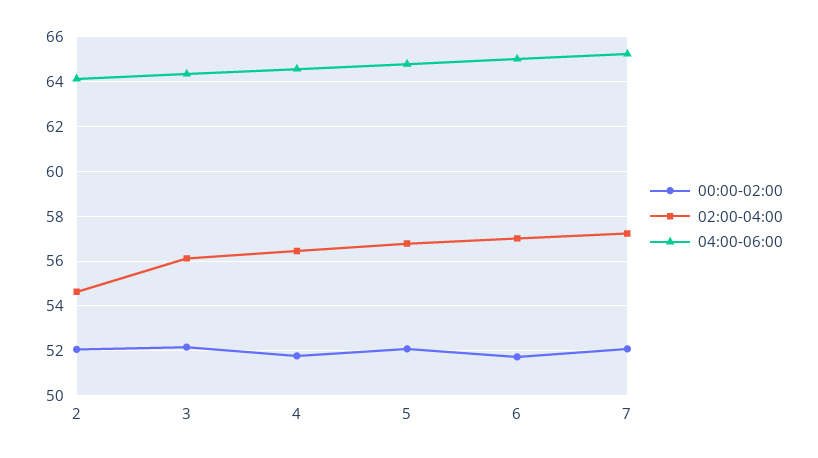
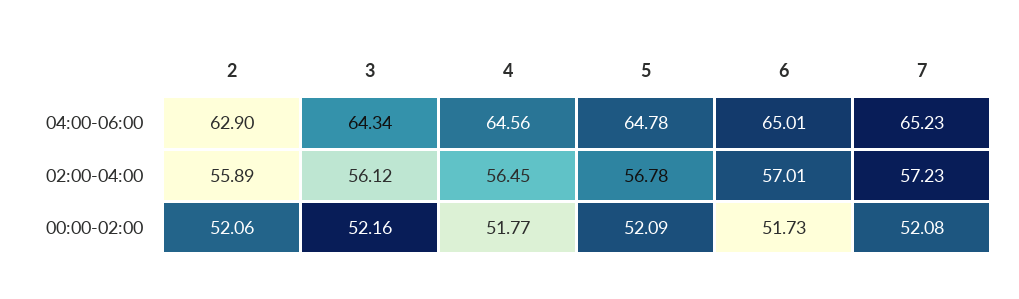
  {
    "00:00-02:00": {
      "2": 52.06,
      "3": 52.16,
      "4": 51.77,
      "5": 52.09,
      "6": 51.73,
      "7": 52.08
    },
    "02:00-04:00": {
-     "2": 54.5,
+     "2": 55.89,
      "3": 56.12,
      "4": 56.45,
      "5": 56.78,
      "6": 57.01,
      "7": 57.23
    },
    "04:00-06:00": {
-     "2": 64,
+     "2": 62.9,
      "3": 64.34,
      "4": 64.56,
      "5": 64.78,
      "6": 65.01,
      "7": 65.23
    }
  }

